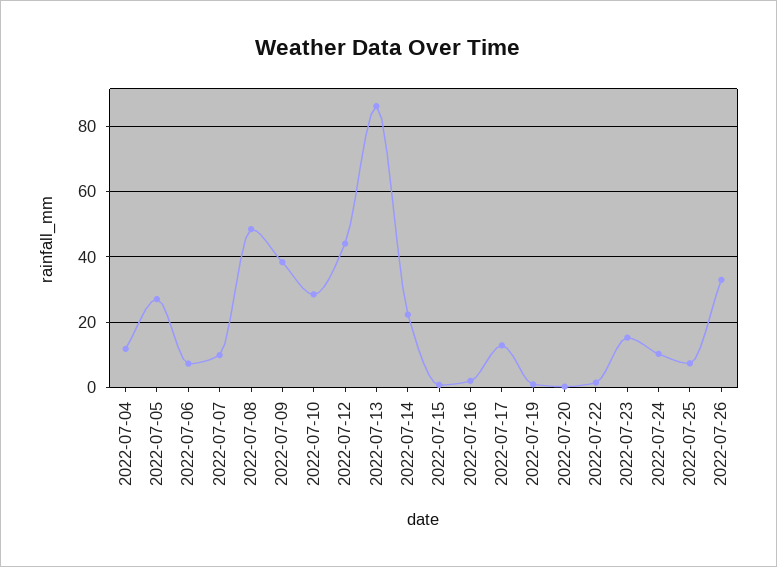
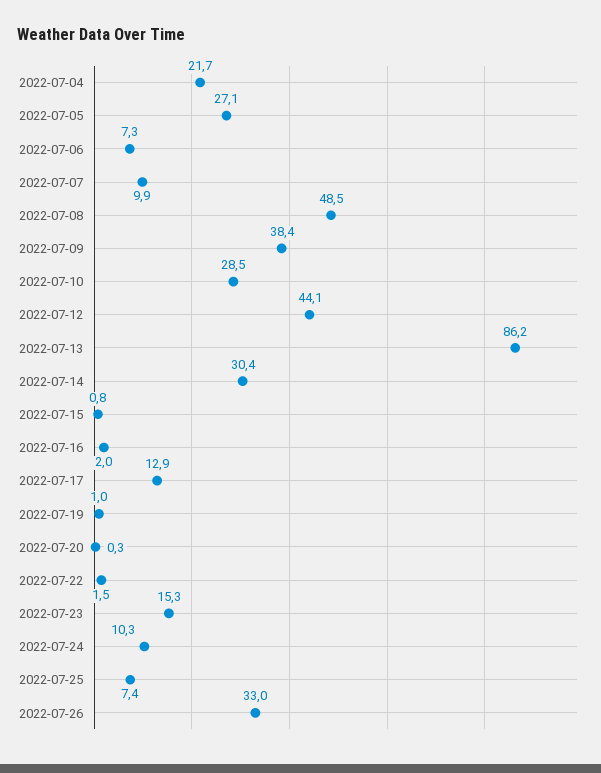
  {
-   "2022-07-04": 12,
+   "2022-07-04": 21.7,
    "2022-07-05": 27.1,
    "2022-07-06": 7.3,
    "2022-07-07": 9.9,
    "2022-07-08": 48.5,
    "2022-07-09": 38.4,
    "2022-07-10": 28.5,
    "2022-07-12": 44.1,
    "2022-07-13": 86.2,
-   "2022-07-14": 22,
+   "2022-07-14": 30.4,
    "2022-07-15": 0.8,
    "2022-07-16": 2,
    "2022-07-17": 12.9,
    "2022-07-19": 1,
    "2022-07-20": 0.3,
    "2022-07-22": 1.5,
    "2022-07-23": 15.3,
    "2022-07-24": 10.3,
    "2022-07-25": 7.4,
    "2022-07-26": 33
  }

